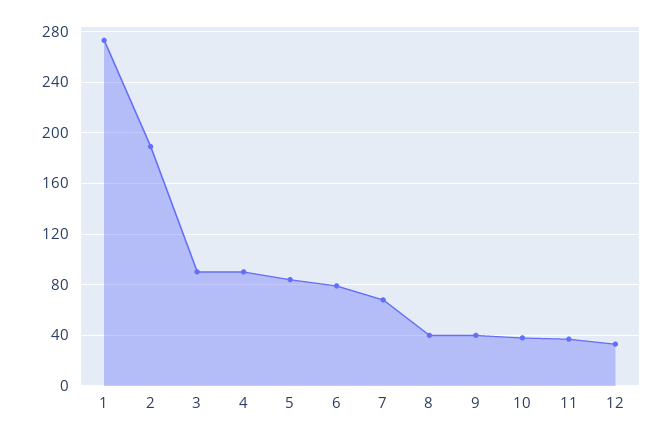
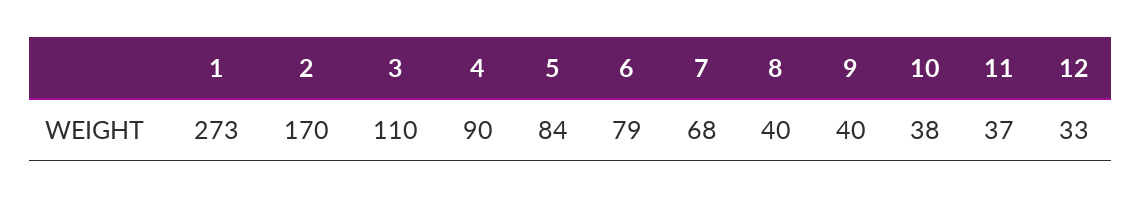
  {
    "1": 273,
-   "2": 190,
+   "2": 170,
-   "3": 90,
+   "3": 110,
    "4": 90,
    "5": 84,
    "6": 79,
    "7": 68,
    "8": 40,
    "9": 40,
    "10": 38,
    "11": 37,
    "12": 33
  }

